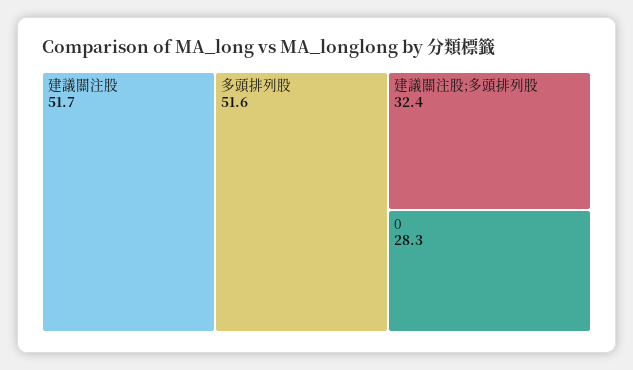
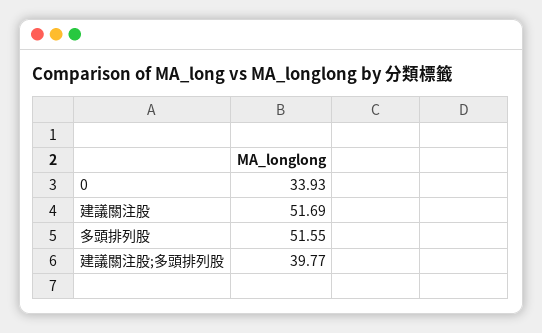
  {
    "建議關注股": 51.69,
    "多頭排列股": 51.55,
-   "建議關注股;多頭排列股": 32.4,
+   "建議關注股;多頭排列股": 39.77,
-   "0": 28.3
+   "0": 33.93
  }

